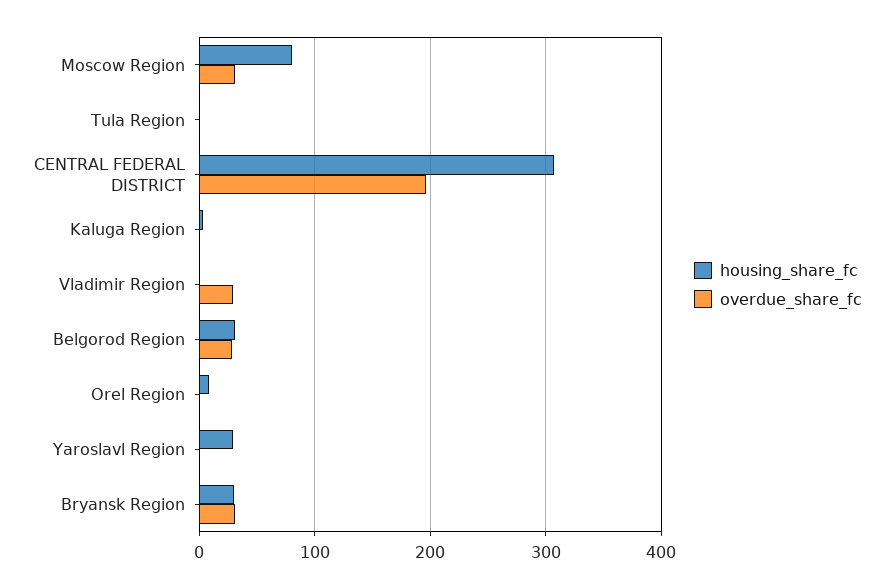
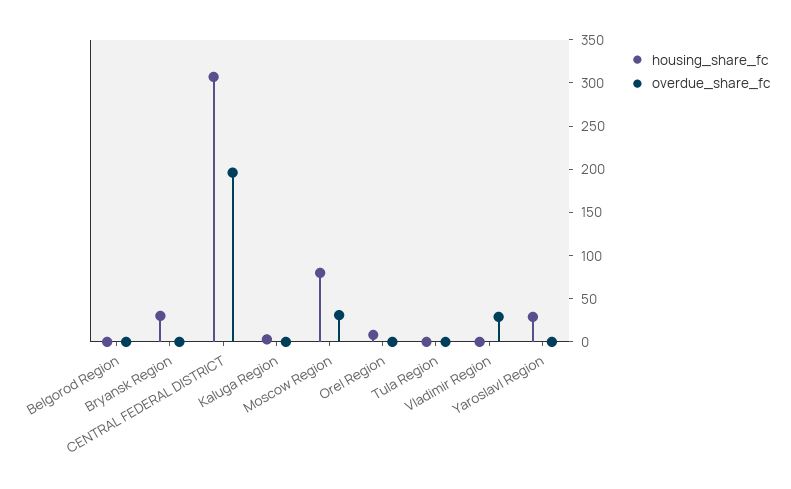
  {
    "housing_share_fc": {
      "Moscow Region": 80,
      "Tula Region": 0,
      "CENTRAL FEDERAL DISTRICT": 310,
      "Kaluga Region": 0,
      "Vladimir Region": 0,
-     "Belgorod Region": 30,
+     "Belgorod Region": 0,
      "Orel Region": 10,
      "Yaroslavl Region": 30,
      "Bryansk Region": 30
    },
    "overdue_share_fc": {
      "Moscow Region": 30,
      "Tula Region": 0,
      "CENTRAL FEDERAL DISTRICT": 200,
      "Kaluga Region": 0,
      "Vladimir Region": 30,
-     "Belgorod Region": 30,
+     "Belgorod Region": 0,
      "Orel Region": 0,
      "Yaroslavl Region": 0,
-     "Bryansk Region": 30
+     "Bryansk Region": 0
    }
  }

